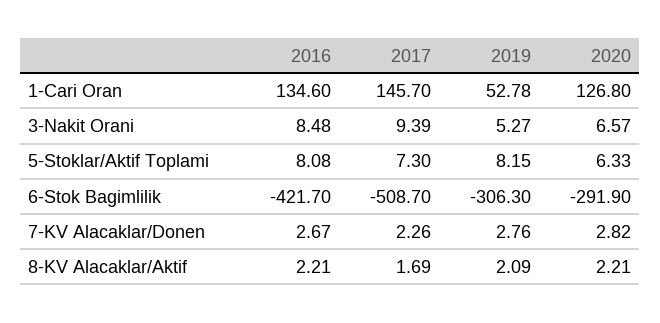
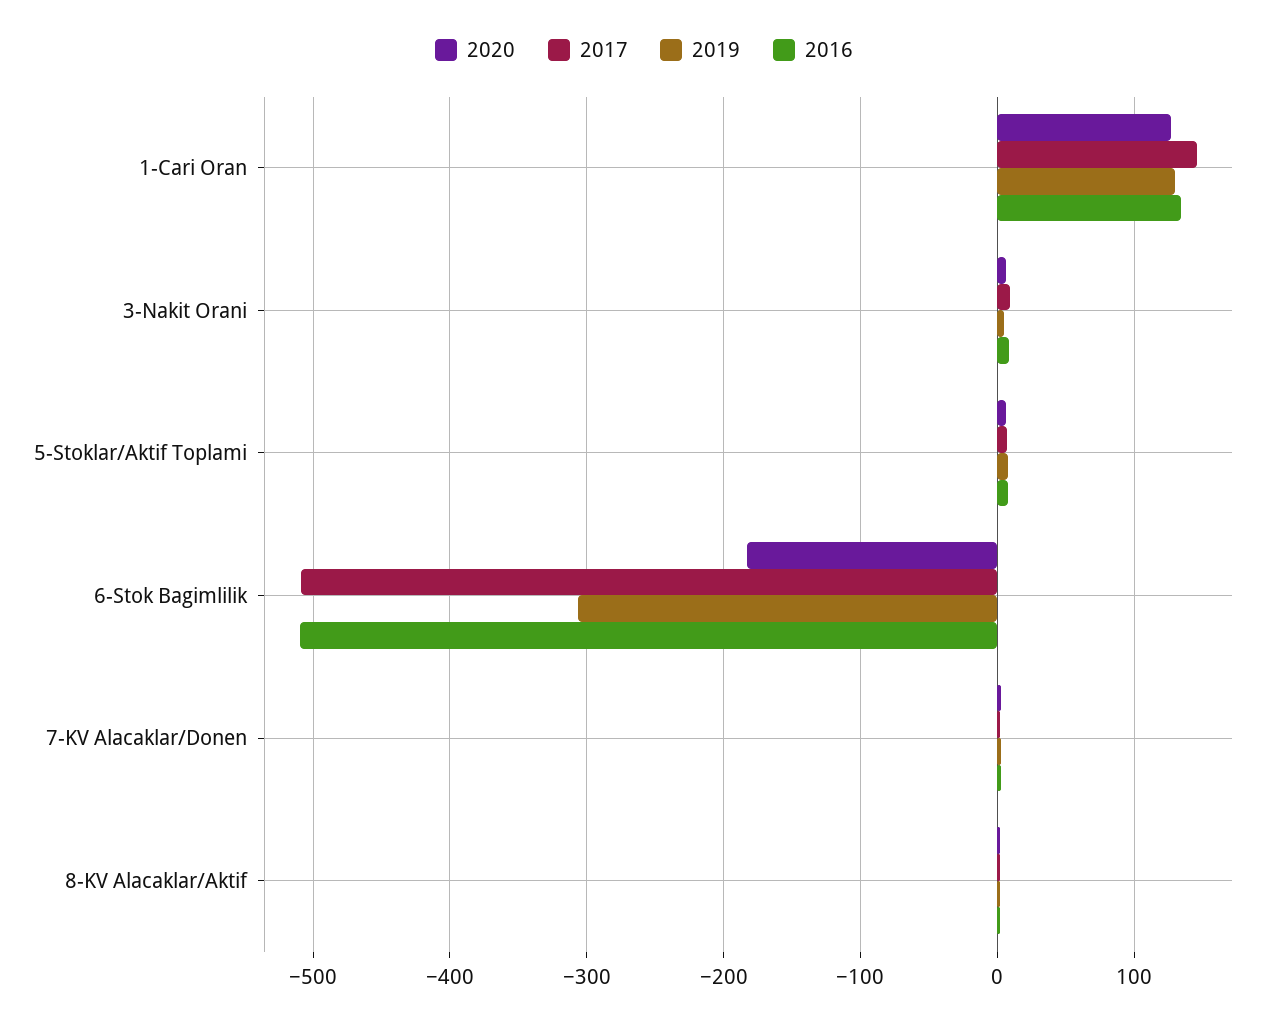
  {
    "2016": {
      "1-Cari Oran": 134.6,
      "3-Nakit Orani": 8.48,
      "5-Stoklar/Aktif Toplami": 8.08,
-     "6-Stok Bagimlilik": -421.7,
+     "6-Stok Bagimlilik": -510,
      "7-KV Alacaklar/Donen": 2.67,
      "8-KV Alacaklar/Aktif": 2.21
    },
    "2017": {
      "1-Cari Oran": 145.7,
      "3-Nakit Orani": 9.39,
      "5-Stoklar/Aktif Toplami": 7.3,
      "6-Stok Bagimlilik": -508.7,
      "7-KV Alacaklar/Donen": 2.26,
      "8-KV Alacaklar/Aktif": 1.69
    },
    "2019": {
-     "1-Cari Oran": 52.78,
+     "1-Cari Oran": 130,
      "3-Nakit Orani": 5.27,
      "5-Stoklar/Aktif Toplami": 8.15,
      "6-Stok Bagimlilik": -306.3,
      "7-KV Alacaklar/Donen": 2.76,
      "8-KV Alacaklar/Aktif": 2.09
    },
    "2020": {
      "1-Cari Oran": 126.8,
      "3-Nakit Orani": 6.57,
      "5-Stoklar/Aktif Toplami": 6.33,
-     "6-Stok Bagimlilik": -291.9,
+     "6-Stok Bagimlilik": -180,
      "7-KV Alacaklar/Donen": 2.82,
      "8-KV Alacaklar/Aktif": 2.21
    }
  }

